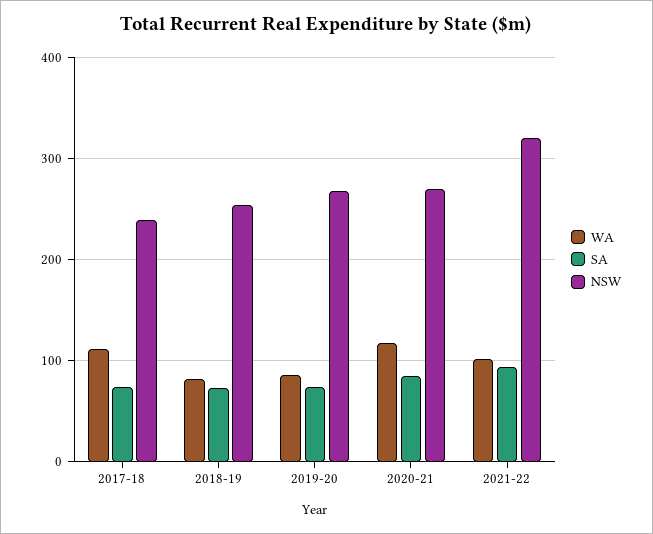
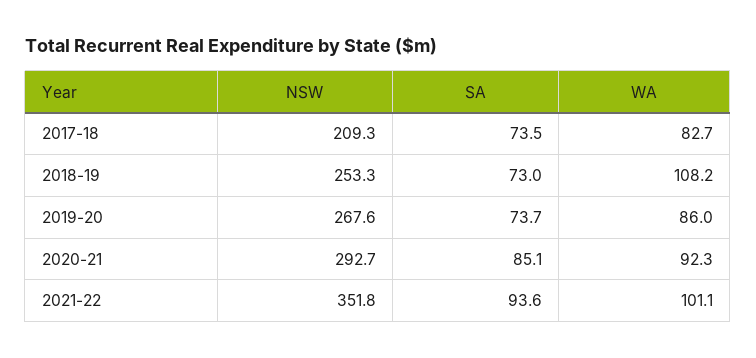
  {
    "WA": {
-     "2017-18": 110,
+     "2017-18": 82.7,
-     "2018-19": 80,
+     "2018-19": 108.2,
      "2019-20": 86,
-     "2020-21": 120,
+     "2020-21": 92.3,
      "2021-22": 101.1
    },
    "SA": {
      "2017-18": 73.5,
      "2018-19": 73,
      "2019-20": 73.7,
      "2020-21": 85.1,
      "2021-22": 93.6
    },
    "NSW": {
-     "2017-18": 240,
+     "2017-18": 209.3,
      "2018-19": 253.3,
      "2019-20": 267.6,
-     "2020-21": 270,
+     "2020-21": 292.7,
-     "2021-22": 320
+     "2021-22": 351.8
    }
  }

